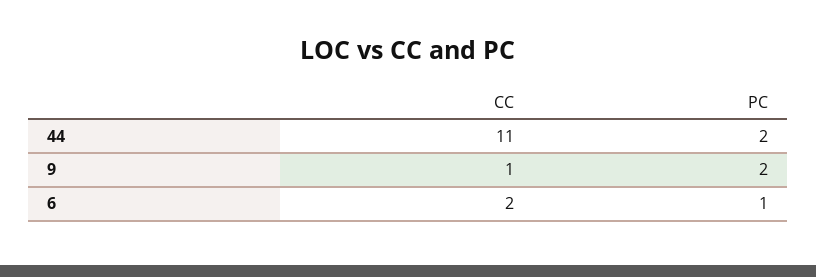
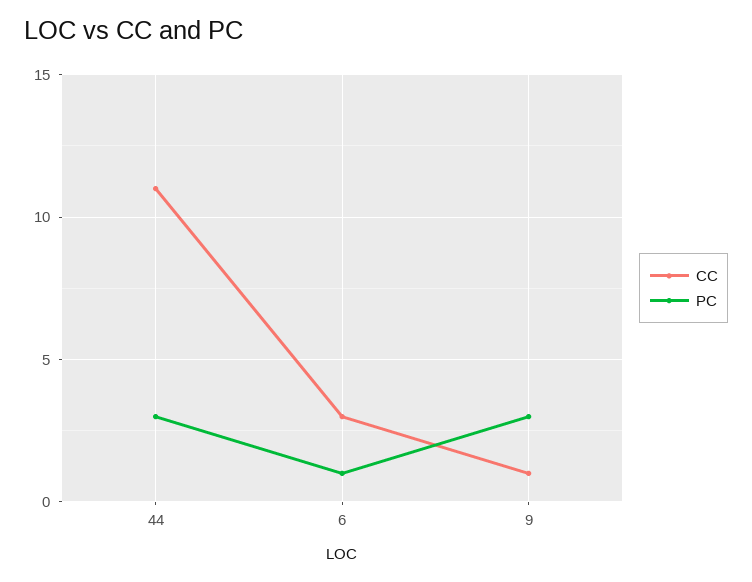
  {
    "CC": {
      "44": 11,
      "9": 1,
-     "6": 2
+     "6": 3
    },
    "PC": {
-     "44": 2,
+     "44": 3,
-     "9": 2,
+     "9": 3,
      "6": 1
    }
  }

